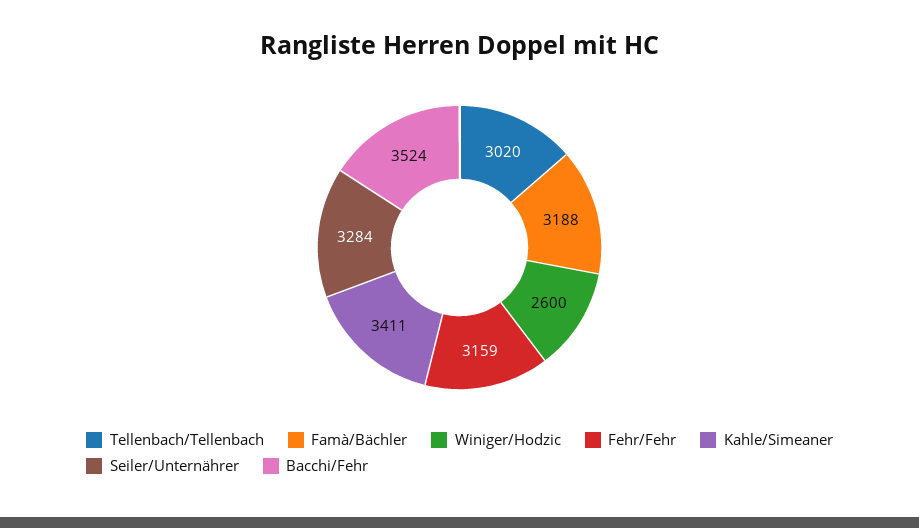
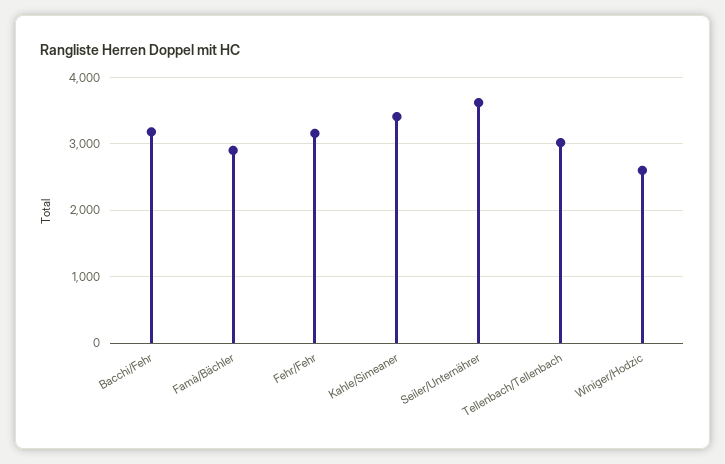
  {
    "Tellenbach/Tellenbach": 3020,
-   "Famà/Bächler": 3188,
+   "Famà/Bächler": 2900,
    "Winiger/Hodzic": 2600,
    "Fehr/Fehr": 3159,
    "Kahle/Simeaner": 3411,
-   "Seiler/Unternährer": 3284,
+   "Seiler/Unternährer": 3600,
-   "Bacchi/Fehr": 3524
+   "Bacchi/Fehr": 3200
  }

